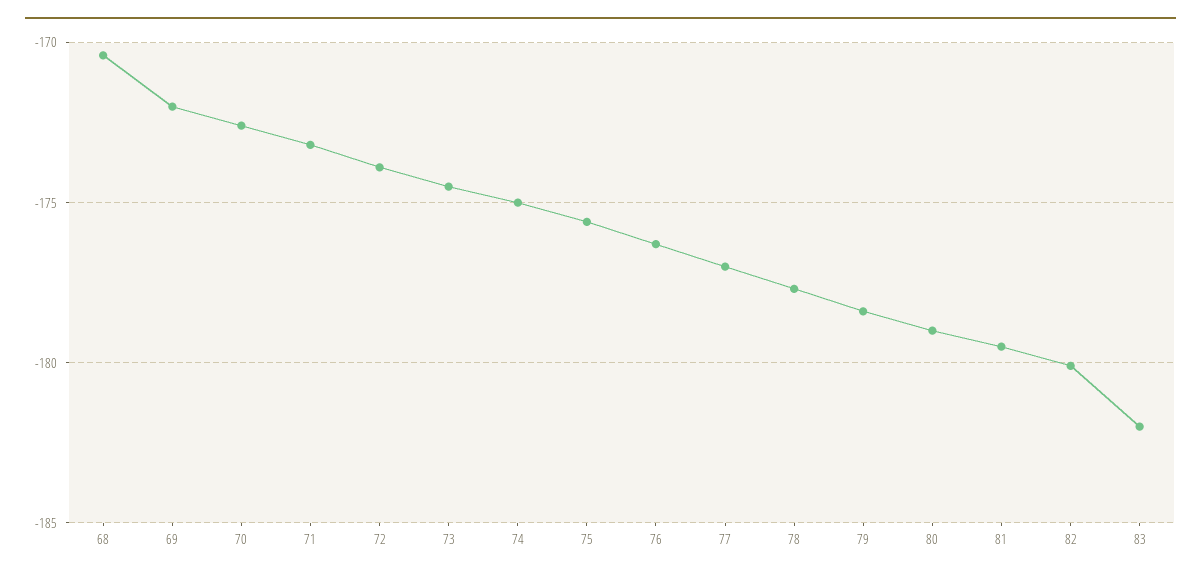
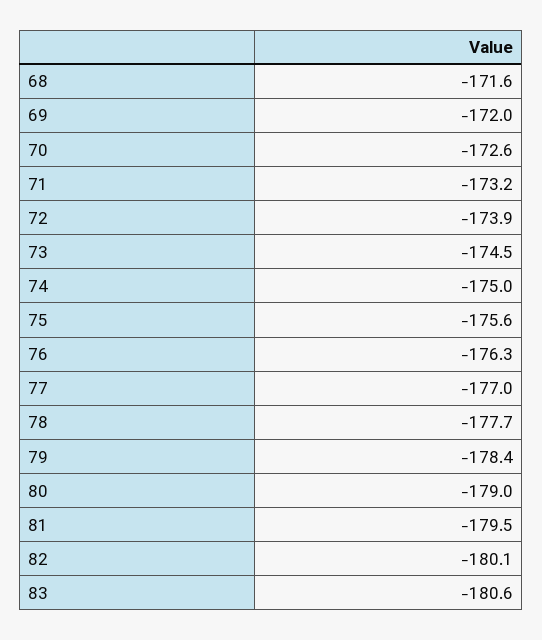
  {
-   "68": -170.5,
+   "68": -171.6,
    "69": -172,
    "70": -172.6,
    "71": -173.2,
    "72": -173.9,
    "73": -174.5,
    "74": -175,
    "75": -175.6,
    "76": -176.3,
    "77": -177,
    "78": -177.7,
    "79": -178.4,
    "80": -179,
    "81": -179.5,
    "82": -180.1,
-   "83": -182
+   "83": -180.6
  }

